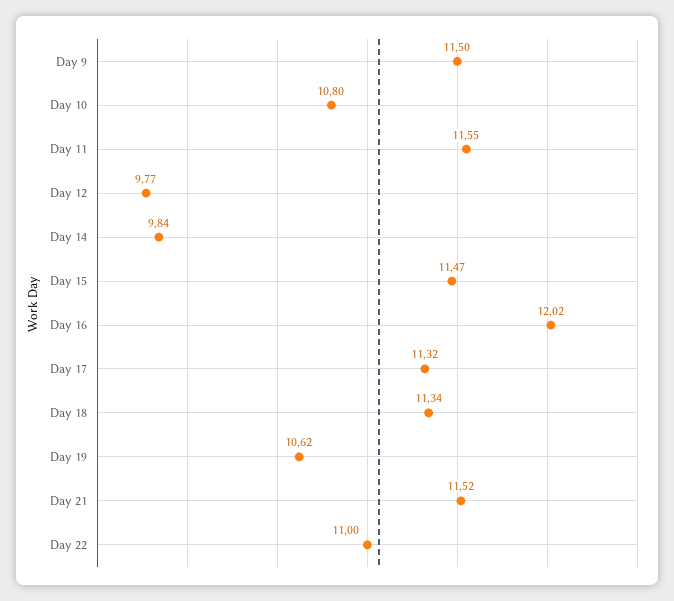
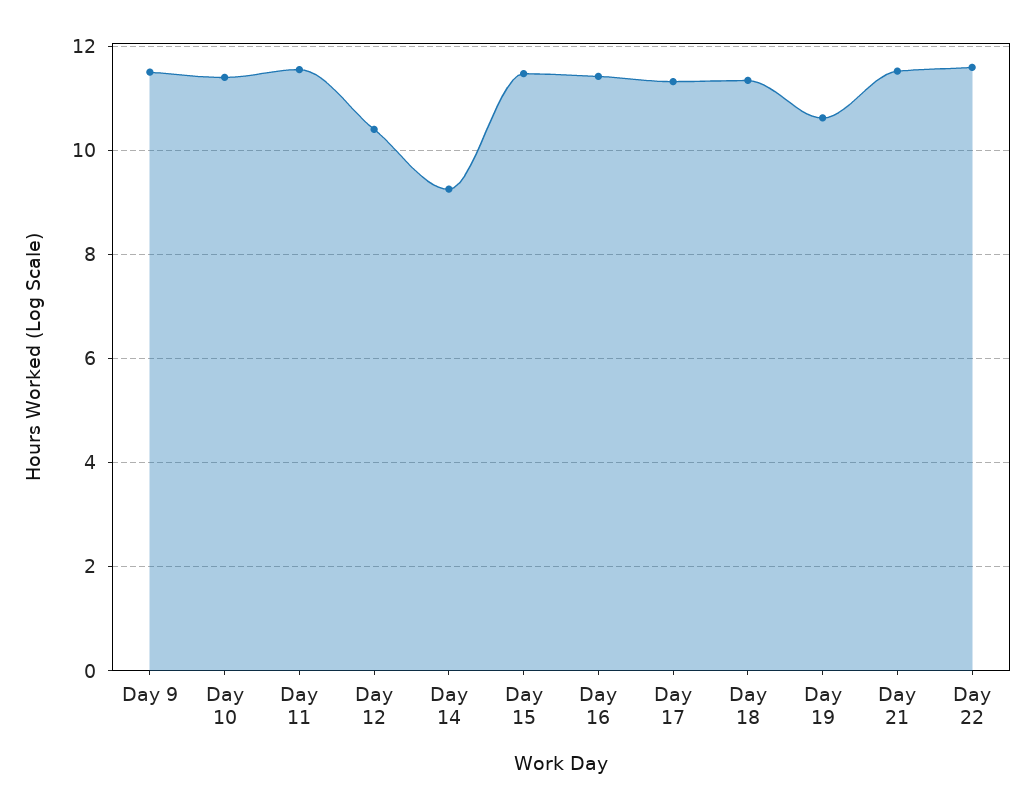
  {
    "Day 9": 11.5,
-   "Day 10": 10.8,
+   "Day 10": 11.4,
    "Day 11": 11.55,
-   "Day 12": 9.77,
+   "Day 12": 10.4,
-   "Day 14": 9.84,
+   "Day 14": 9.2,
    "Day 15": 11.47,
-   "Day 16": 12.02,
+   "Day 16": 11.4,
    "Day 17": 11.32,
    "Day 18": 11.34,
    "Day 19": 10.62,
    "Day 21": 11.52,
-   "Day 22": 11
+   "Day 22": 11.6
  }

